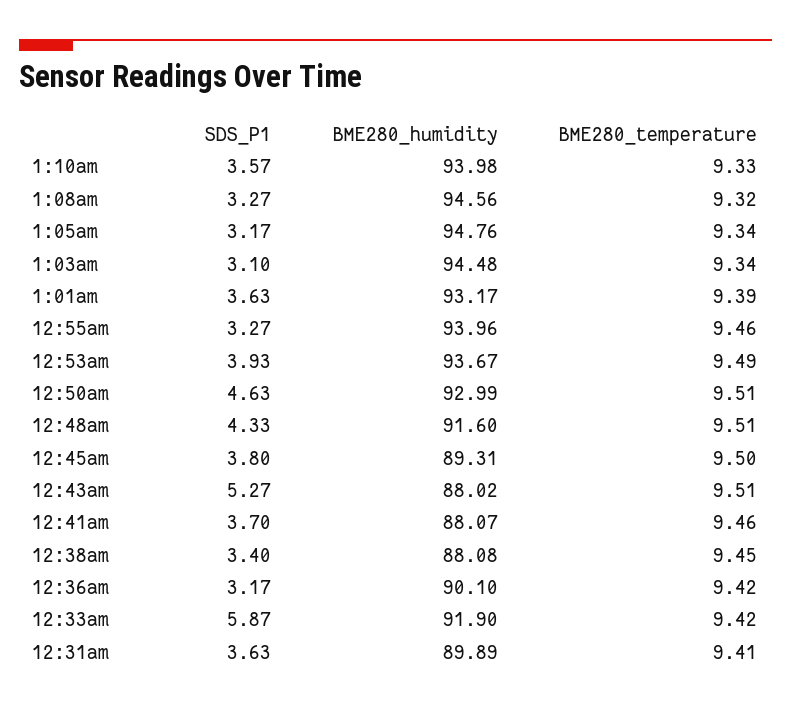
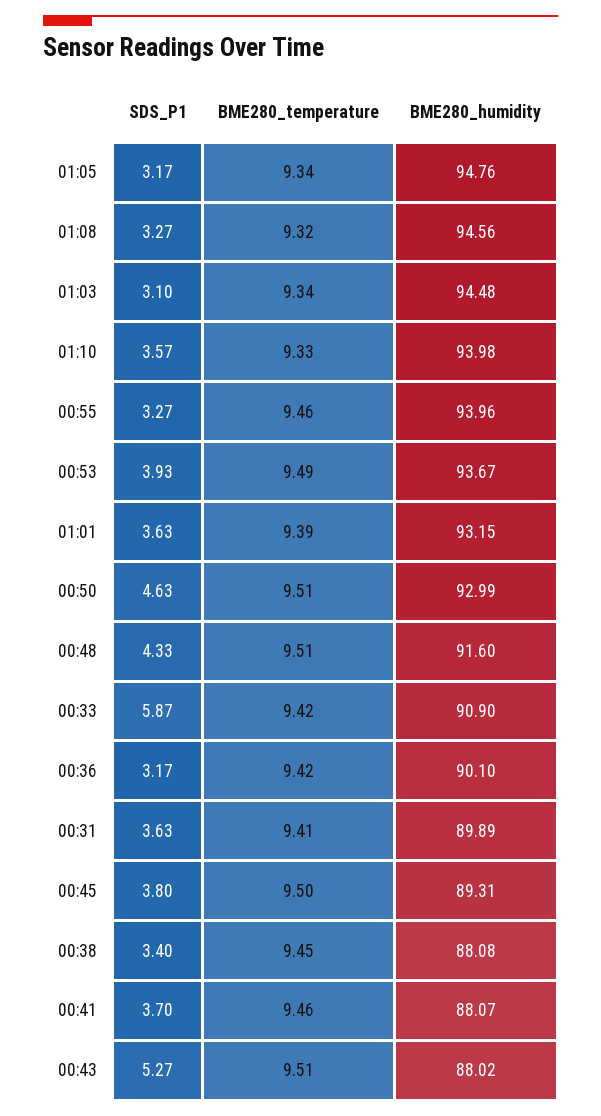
  {
    "SDS_P1": {
      "1:10am": 3.57,
      "1:08am": 3.27,
      "1:05am": 3.17,
      "1:03am": 3.1,
      "1:01am": 3.63,
      "12:55am": 3.27,
      "12:53am": 3.93,
      "12:50am": 4.63,
      "12:48am": 4.33,
      "12:45am": 3.8,
      "12:43am": 5.27,
      "12:41am": 3.7,
      "12:38am": 3.4,
      "12:36am": 3.17,
      "12:33am": 5.87,
      "12:31am": 3.63
    },
    "BME280_humidity": {
      "1:10am": 93.98,
      "1:08am": 94.56,
      "1:05am": 94.76,
      "1:03am": 94.48,
-     "1:01am": 93.17,
+     "1:01am": 93.15,
      "12:55am": 93.96,
      "12:53am": 93.67,
      "12:50am": 92.99,
      "12:48am": 91.6,
      "12:45am": 89.31,
      "12:43am": 88.02,
      "12:41am": 88.07,
      "12:38am": 88.08,
      "12:36am": 90.1,
-     "12:33am": 91.9,
+     "12:33am": 90.9,
      "12:31am": 89.89
    },
    "BME280_temperature": {
      "1:10am": 9.33,
      "1:08am": 9.32,
      "1:05am": 9.34,
      "1:03am": 9.34,
      "1:01am": 9.39,
      "12:55am": 9.46,
      "12:53am": 9.49,
      "12:50am": 9.51,
      "12:48am": 9.51,
      "12:45am": 9.5,
      "12:43am": 9.51,
      "12:41am": 9.46,
      "12:38am": 9.45,
      "12:36am": 9.42,
      "12:33am": 9.42,
      "12:31am": 9.41
    }
  }

